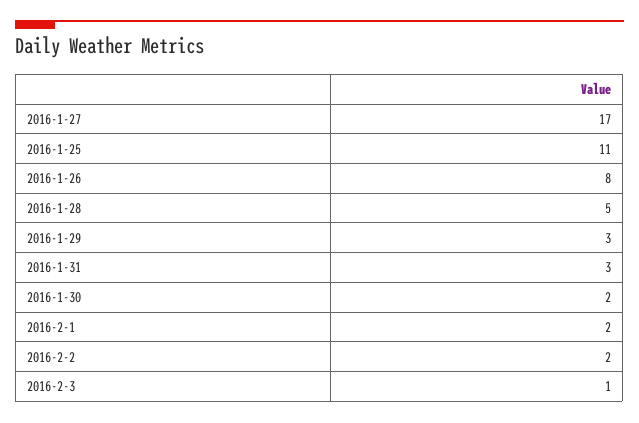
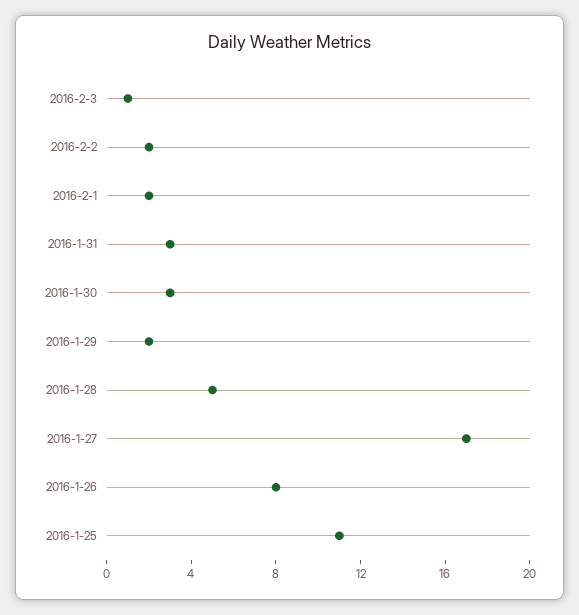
  {
    "2016-1-27": 17,
    "2016-1-25": 11,
    "2016-1-26": 8,
    "2016-1-28": 5,
-   "2016-1-29": 3,
+   "2016-1-29": 2,
    "2016-1-31": 3,
-   "2016-1-30": 2,
+   "2016-1-30": 3,
    "2016-2-1": 2,
    "2016-2-2": 2,
    "2016-2-3": 1
  }

